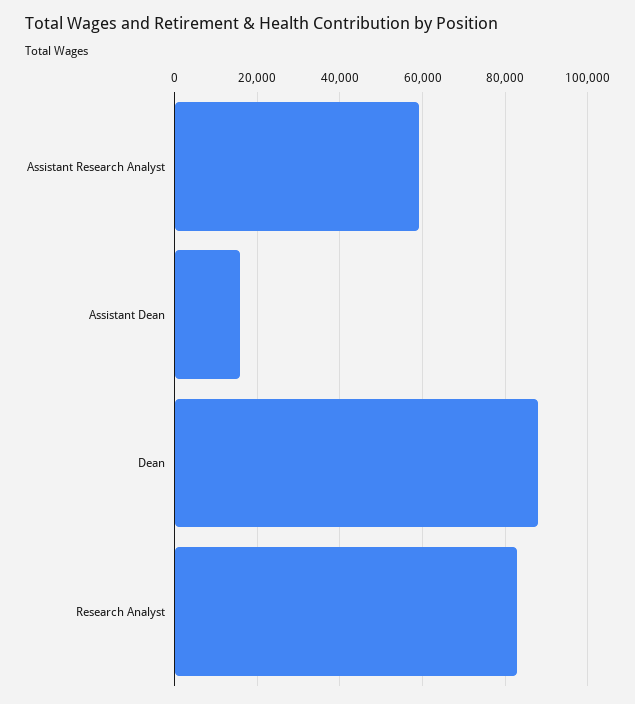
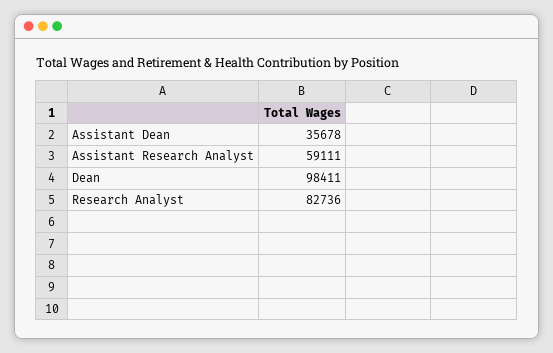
  {
    "Assistant Research Analyst": 59111,
-   "Assistant Dean": 16000,
+   "Assistant Dean": 35678,
-   "Dean": 88000,
+   "Dean": 98411,
    "Research Analyst": 82736
  }

